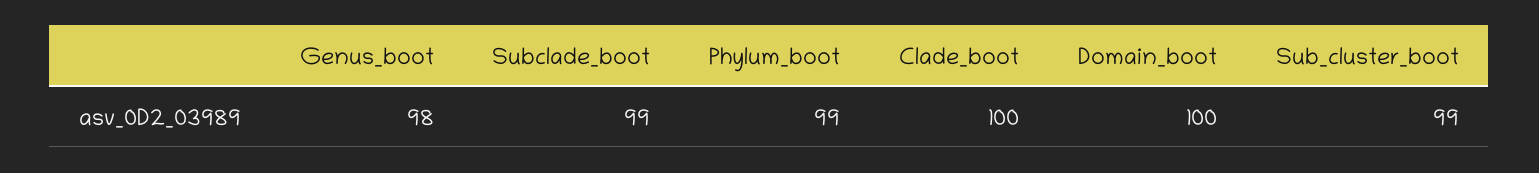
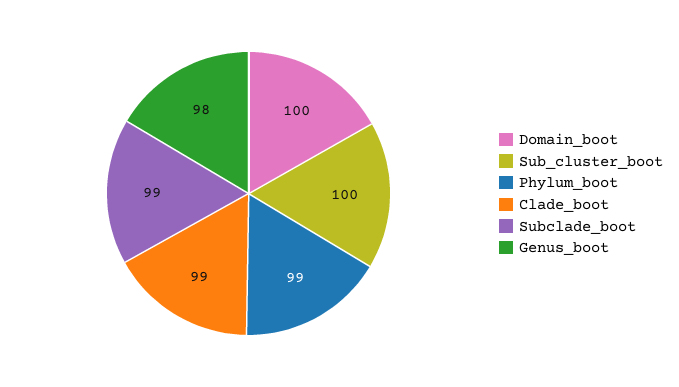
  {
    "Genus_boot": 98,
    "Subclade_boot": 99,
    "Phylum_boot": 99,
-   "Clade_boot": 100,
+   "Clade_boot": 99,
    "Domain_boot": 100,
-   "Sub_cluster_boot": 99
+   "Sub_cluster_boot": 100
  }

